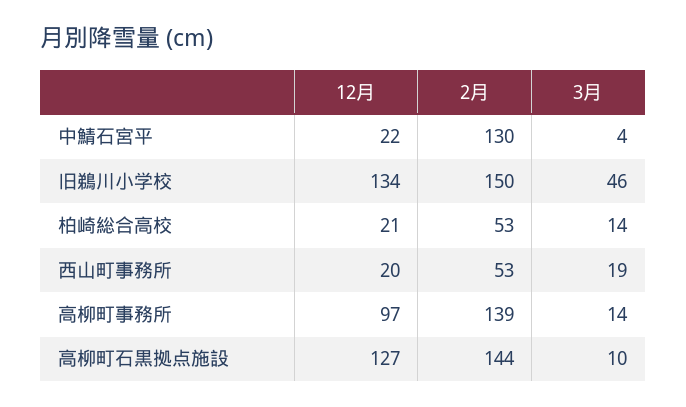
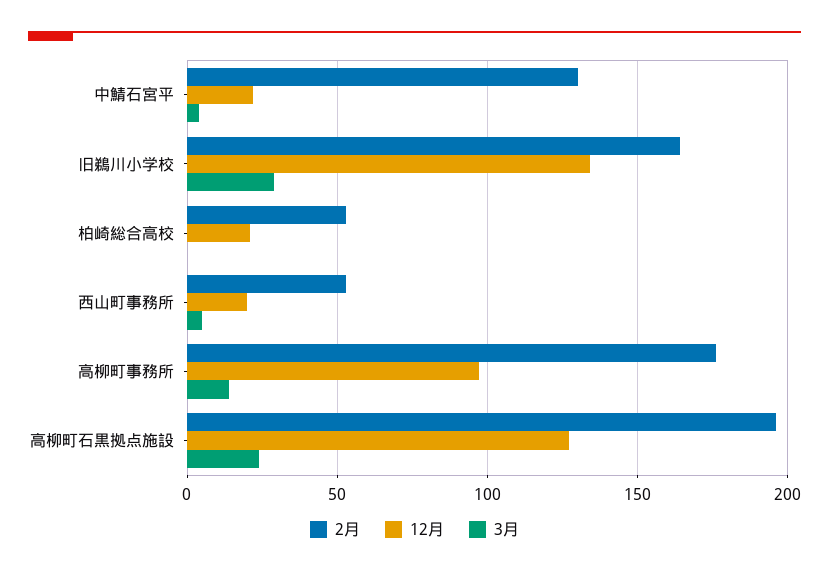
  {
    "12月": {
      "中鯖石宮平": 22,
      "旧鵜川小学校": 134,
      "柏崎総合高校": 21,
      "西山町事務所": 20,
      "高柳町事務所": 97,
      "高柳町石黒拠点施設": 127
    },
    "2月": {
      "中鯖石宮平": 130,
-     "旧鵜川小学校": 150,
+     "旧鵜川小学校": 165,
      "柏崎総合高校": 53,
      "西山町事務所": 53,
-     "高柳町事務所": 139,
+     "高柳町事務所": 175,
-     "高柳町石黒拠点施設": 144
+     "高柳町石黒拠点施設": 195
    },
    "3月": {
      "中鯖石宮平": 4,
-     "旧鵜川小学校": 46,
+     "旧鵜川小学校": 30,
-     "柏崎総合高校": 14,
+     "柏崎総合高校": 0,
-     "西山町事務所": 19,
+     "西山町事務所": 5,
      "高柳町事務所": 14,
-     "高柳町石黒拠点施設": 10
+     "高柳町石黒拠点施設": 25
    }
  }

